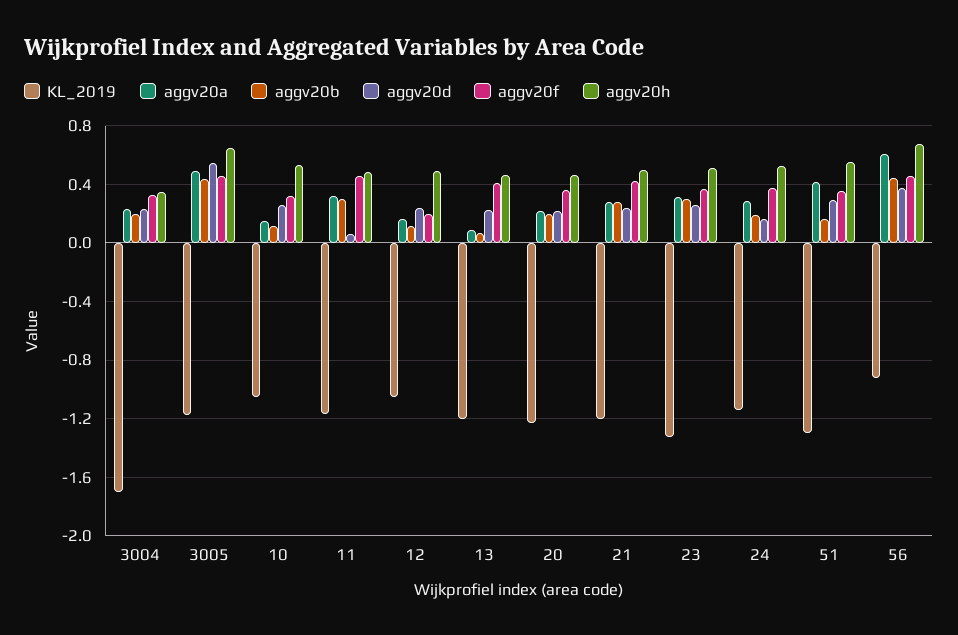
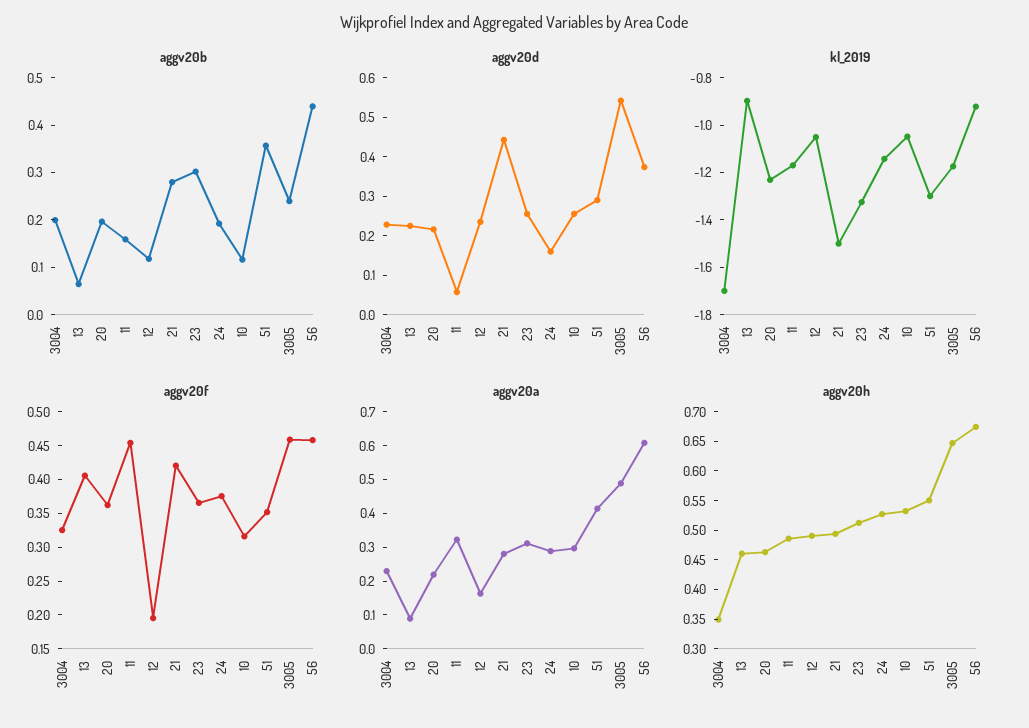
  {
    "KL_2019": {
      "3004": -1.7,
      "3005": -1.15,
      "10": -1.05,
      "11": -1.15,
      "12": -1.05,
-     "13": -1.2,
+     "13": -0.9,
      "20": -1.25,
-     "21": -1.2,
+     "21": -1.5,
      "23": -1.35,
      "24": -1.15,
      "51": -1.3,
      "56": -0.9
    },
    "aggv20a": {
      "3004": 0.225,
      "3005": 0.5,
-     "10": 0.15,
+     "10": 0.3,
      "11": 0.325,
      "12": 0.175,
      "13": 0.1,
      "20": 0.225,
      "21": 0.275,
      "23": 0.3,
      "24": 0.3,
      "51": 0.425,
      "56": 0.6
    },
    "aggv20b": {
      "3004": 0.2,
-     "3005": 0.45,
+     "3005": 0.24,
      "10": 0.12,
-     "11": 0.3,
+     "11": 0.16,
      "12": 0.12,
      "13": 0.06,
      "20": 0.2,
      "21": 0.28,
      "23": 0.3,
      "24": 0.2,
-     "51": 0.15,
+     "51": 0.36,
      "56": 0.44
    },
    "aggv20d": {
      "3004": 0.225,
      "3005": 0.55,
      "10": 0.25,
      "11": 0.05,
      "12": 0.225,
      "13": 0.225,
      "20": 0.225,
-     "21": 0.25,
+     "21": 0.45,
      "23": 0.25,
      "24": 0.15,
      "51": 0.3,
      "56": 0.375
    },
    "aggv20f": {
      "3004": 0.325,
      "3005": 0.45,
      "10": 0.325,
      "11": 0.45,
      "12": 0.2,
      "13": 0.4,
      "20": 0.35,
      "21": 0.425,
      "23": 0.375,
      "24": 0.375,
      "51": 0.35,
      "56": 0.45
    },
    "aggv20h": {
      "3004": 0.35,
      "3005": 0.65,
      "10": 0.525,
      "11": 0.475,
      "12": 0.5,
      "13": 0.45,
      "20": 0.475,
      "21": 0.5,
      "23": 0.5,
      "24": 0.525,
      "51": 0.55,
      "56": 0.675
    }
  }

